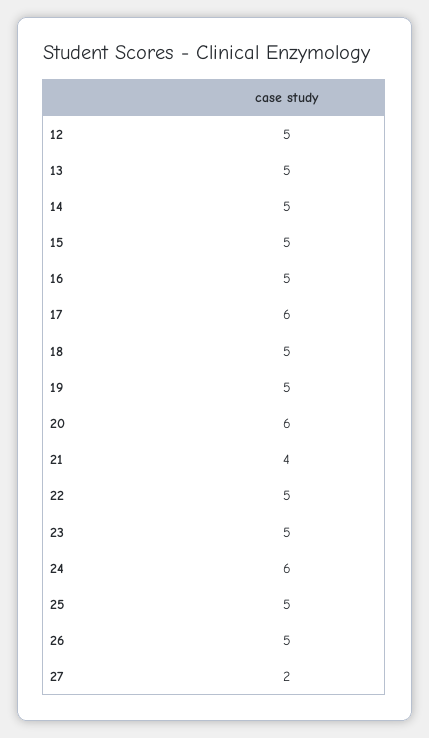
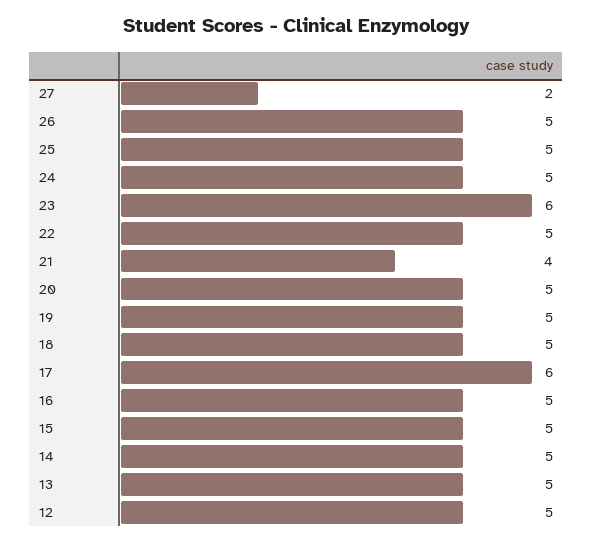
  {
    "12": 5,
    "13": 5,
    "14": 5,
    "15": 5,
    "16": 5,
    "17": 6,
    "18": 5,
    "19": 5,
-   "20": 6,
+   "20": 5,
    "21": 4,
    "22": 5,
-   "23": 5,
+   "23": 6,
-   "24": 6,
+   "24": 5,
    "25": 5,
    "26": 5,
    "27": 2
  }

